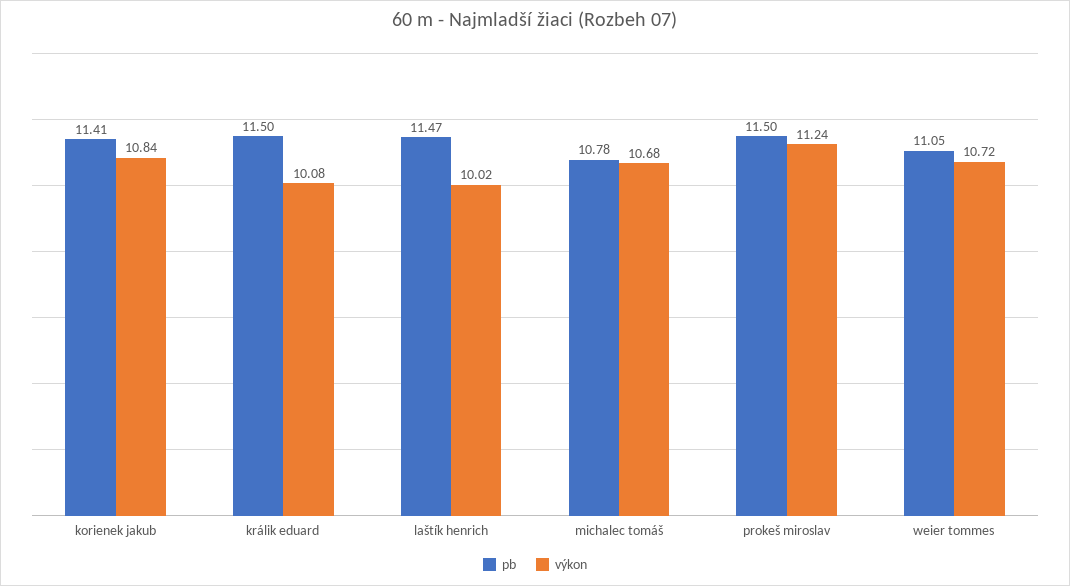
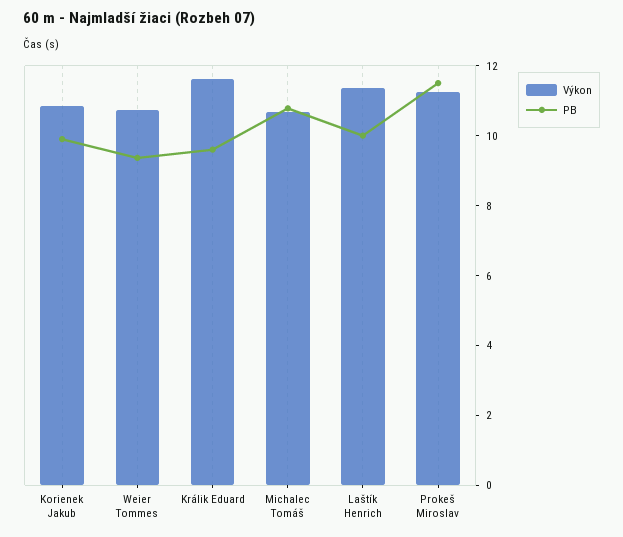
  {
    "pb": {
-     "korienek jakub": 11.41,
+     "korienek jakub": 10,
-     "králik eduard": 11.5,
+     "králik eduard": 9.5,
-     "laštík henrich": 11.47,
+     "laštík henrich": 10,
      "michalec tomáš": 10.78,
      "prokeš miroslav": 11.5,
-     "weier tommes": 11.05
+     "weier tommes": 9.5
    },
    "výkon": {
      "korienek jakub": 10.84,
-     "králik eduard": 10.08,
+     "králik eduard": 11.5,
-     "laštík henrich": 10.02,
+     "laštík henrich": 11.5,
      "michalec tomáš": 10.68,
      "prokeš miroslav": 11.24,
      "weier tommes": 10.72
    }
  }

